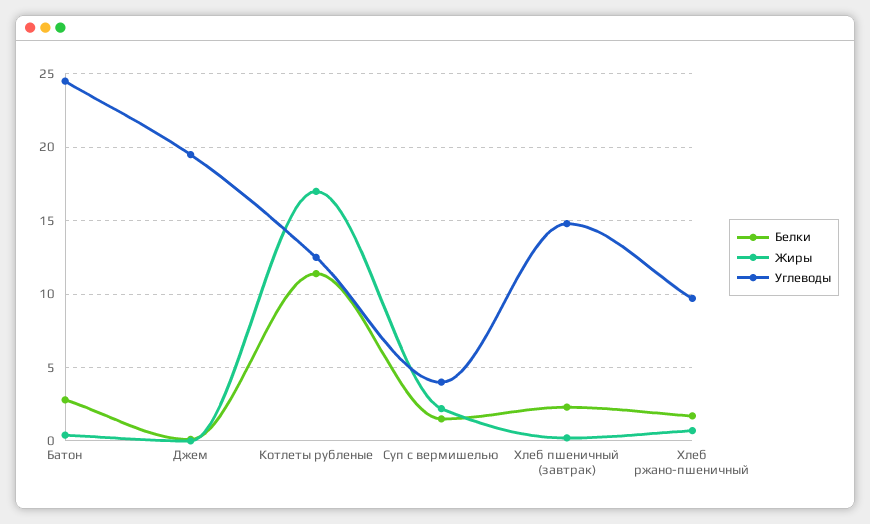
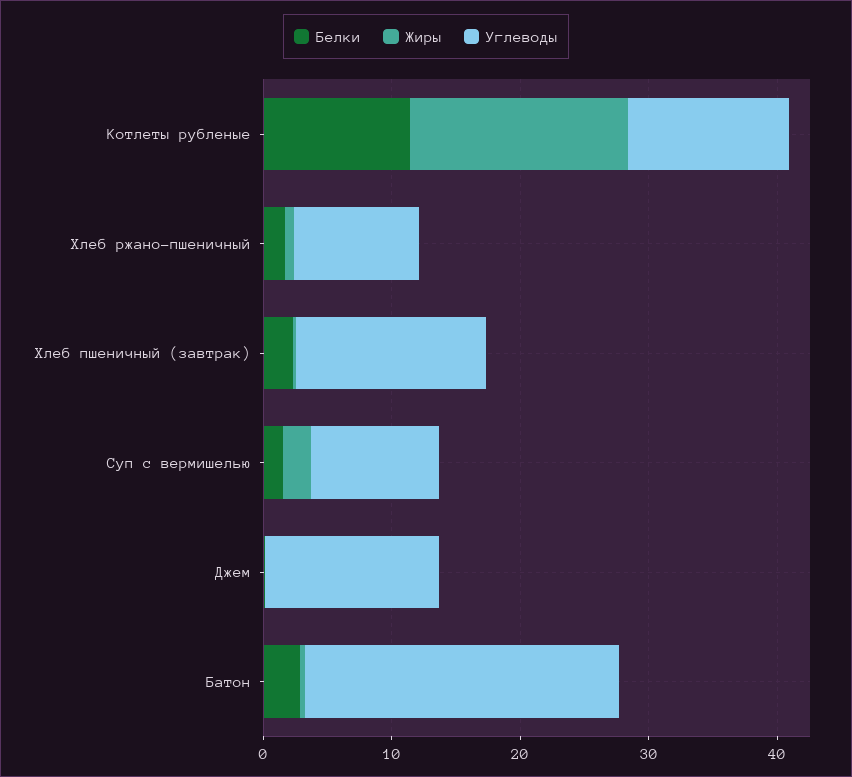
  {
    "Белки": {
      "Батон": 3,
      "Джем": 0,
      "Котлеты рубленые": 11.5,
      "Суп с вермишелью": 1.5,
      "Хлеб пшеничный (завтрак)": 2.5,
      "Хлеб ржано-пшеничный": 1.5
    },
    "Жиры": {
      "Батон": 0.5,
      "Джем": 0,
      "Котлеты рубленые": 17,
      "Суп с вермишелью": 2,
      "Хлеб пшеничный (завтрак)": 0,
      "Хлеб ржано-пшеничный": 0.5
    },
    "Углеводы": {
      "Батон": 24.5,
-     "Джем": 19.5,
+     "Джем": 14,
      "Котлеты рубленые": 12.5,
-     "Суп с вермишелью": 4,
+     "Суп с вермишелью": 10,
      "Хлеб пшеничный (завтрак)": 15,
      "Хлеб ржано-пшеничный": 9.5
    }
  }

